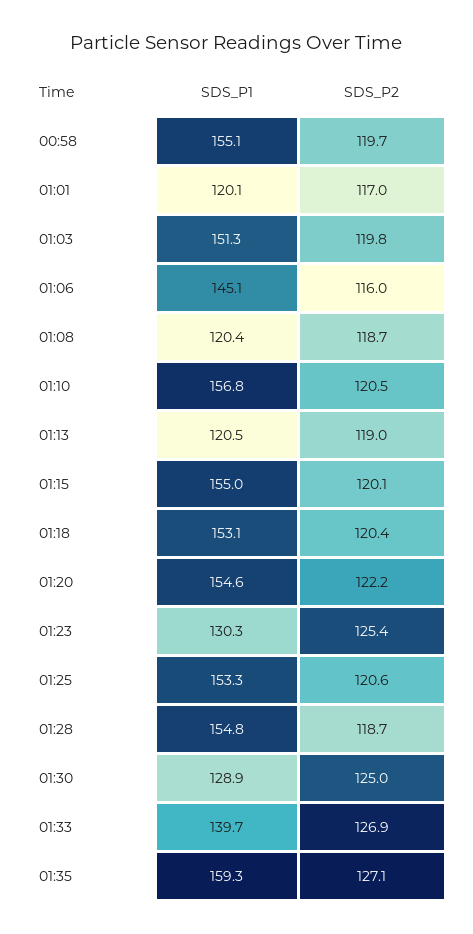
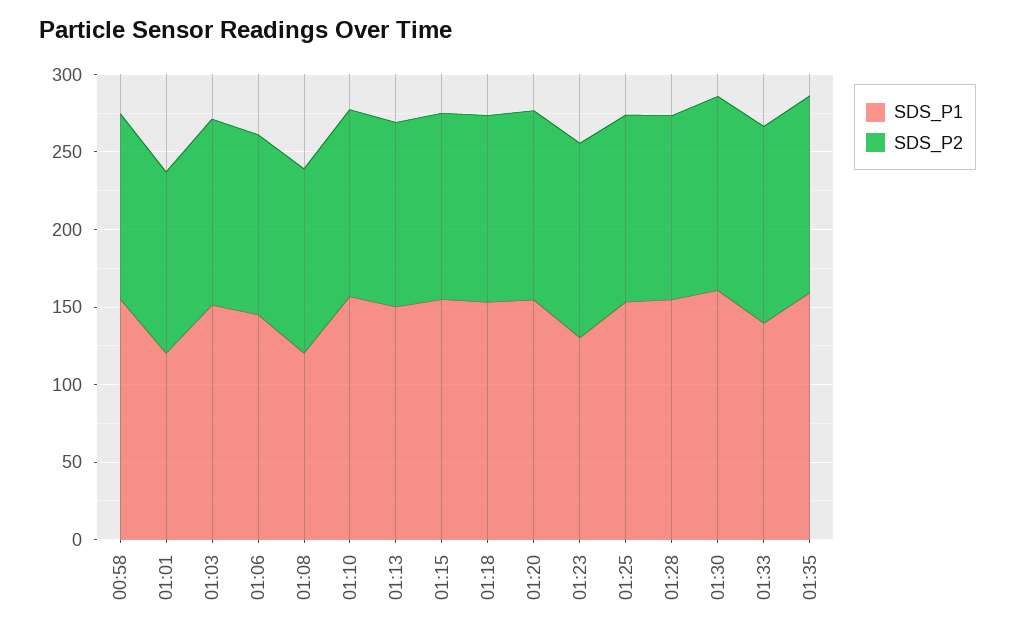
  {
    "SDS_P1": {
      "00:58": 155.1,
      "01:01": 120.1,
      "01:03": 151.3,
      "01:06": 145.1,
      "01:08": 120.4,
      "01:10": 156.8,
-     "01:13": 120.5,
+     "01:13": 150,
      "01:15": 155,
      "01:18": 153.1,
      "01:20": 154.6,
      "01:23": 130.3,
      "01:25": 153.3,
      "01:28": 154.8,
-     "01:30": 128.9,
+     "01:30": 160,
      "01:33": 139.7,
      "01:35": 159.3
    },
    "SDS_P2": {
      "00:58": 119.7,
      "01:01": 117,
      "01:03": 119.8,
      "01:06": 116,
      "01:08": 118.7,
      "01:10": 120.5,
      "01:13": 119,
      "01:15": 120.1,
      "01:18": 120.4,
      "01:20": 122.2,
      "01:23": 125.4,
      "01:25": 120.6,
      "01:28": 118.7,
      "01:30": 125,
      "01:33": 126.9,
      "01:35": 127.1
    }
  }

